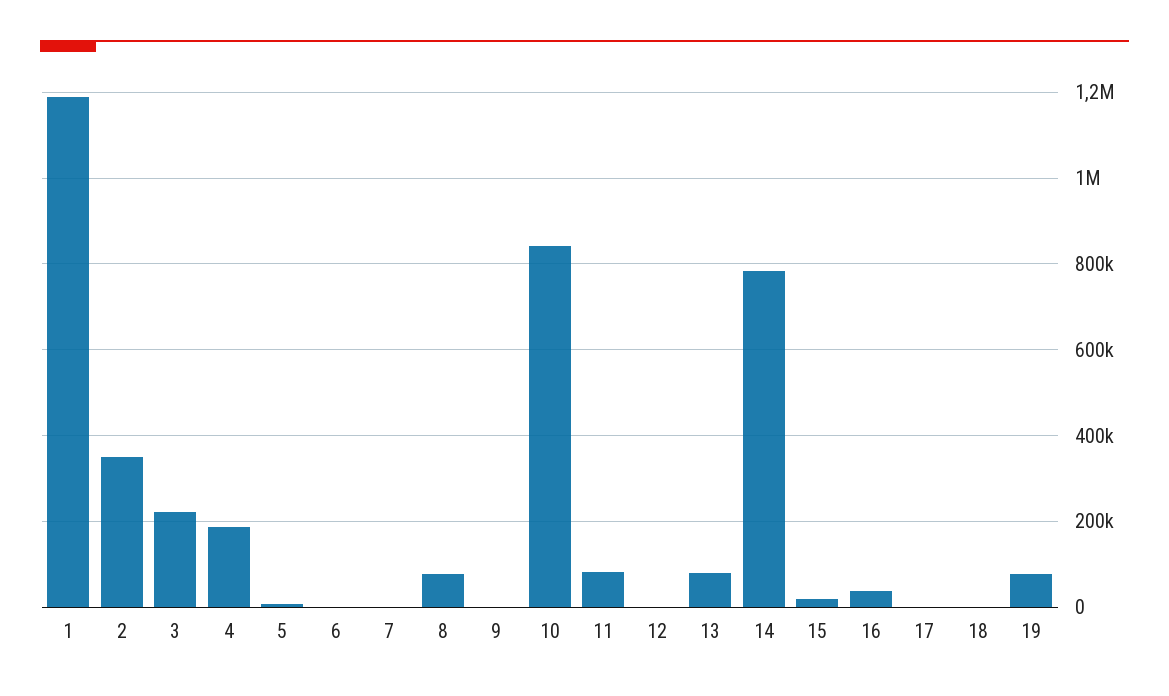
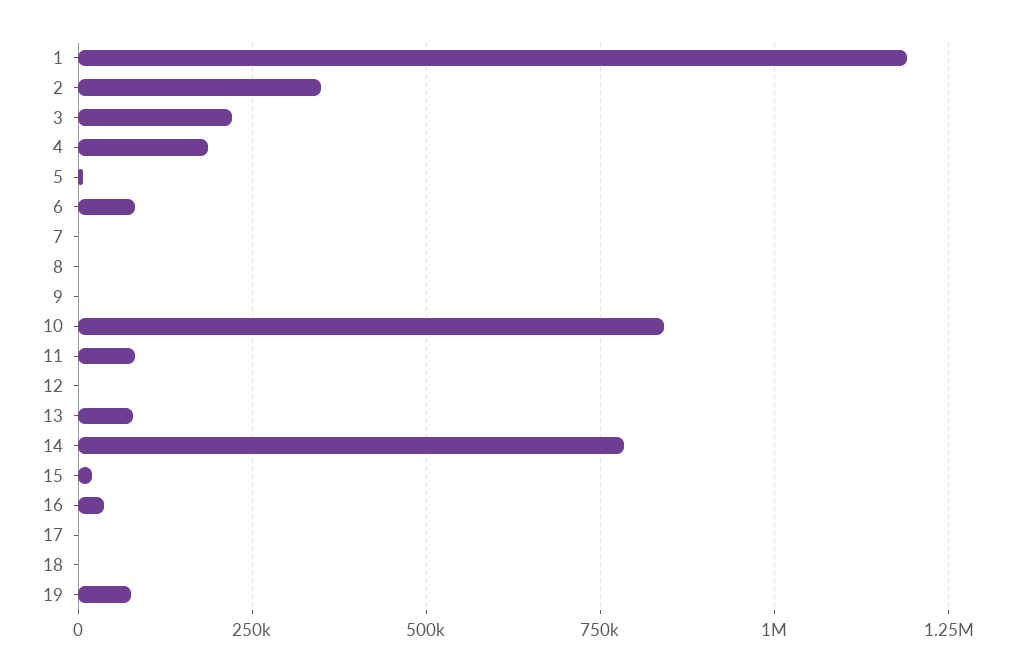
  {
    "1": 1180000,
    "2": 340000,
    "3": 220000,
    "4": 180000,
    "5": 0,
-   "6": 0,
+   "6": 75000,
    "7": 0,
-   "8": 80000,
+   "8": 0,
    "9": 0,
    "10": 840000,
    "11": 80000,
    "12": 0,
    "13": 80000,
    "14": 780000,
    "15": 20000,
    "16": 40000,
    "17": 0,
    "18": 0,
    "19": 80000
  }

